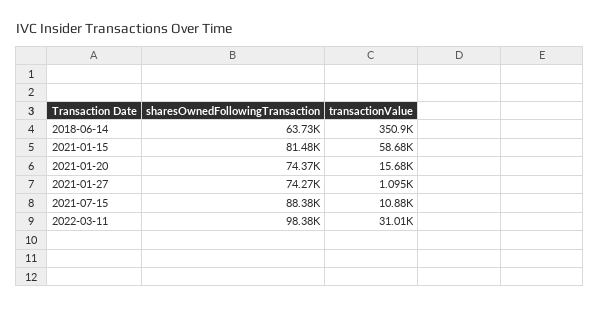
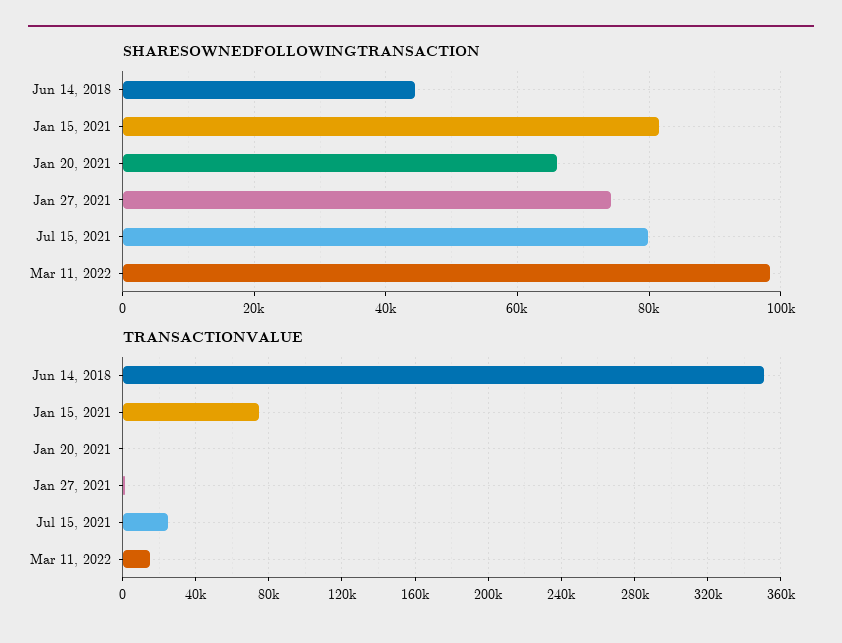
  {
    "sharesOwnedFollowingTransaction": {
-     "2018-06-14": 63730,
+     "2018-06-14": 44000,
      "2021-01-15": 81480,
-     "2021-01-20": 74370,
+     "2021-01-20": 66000,
      "2021-01-27": 74270,
-     "2021-07-15": 88380,
+     "2021-07-15": 80000,
      "2022-03-11": 98380
    },
    "transactionValue": {
      "2018-06-14": 350900,
-     "2021-01-15": 58680,
+     "2021-01-15": 75000,
-     "2021-01-20": 15680,
+     "2021-01-20": 0,
      "2021-01-27": 1095,
-     "2021-07-15": 10880,
+     "2021-07-15": 25000,
-     "2022-03-11": 31010
+     "2022-03-11": 15000
    }
  }

